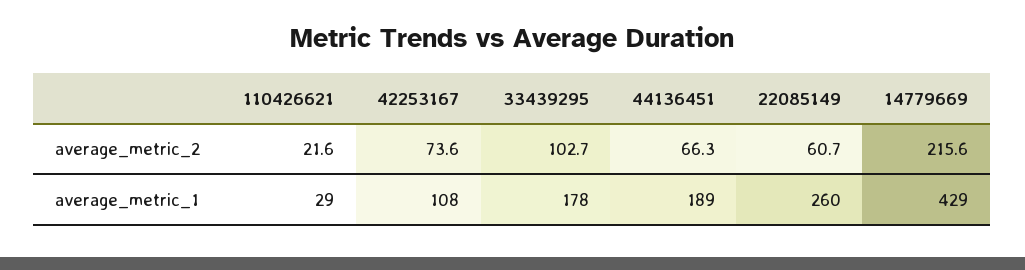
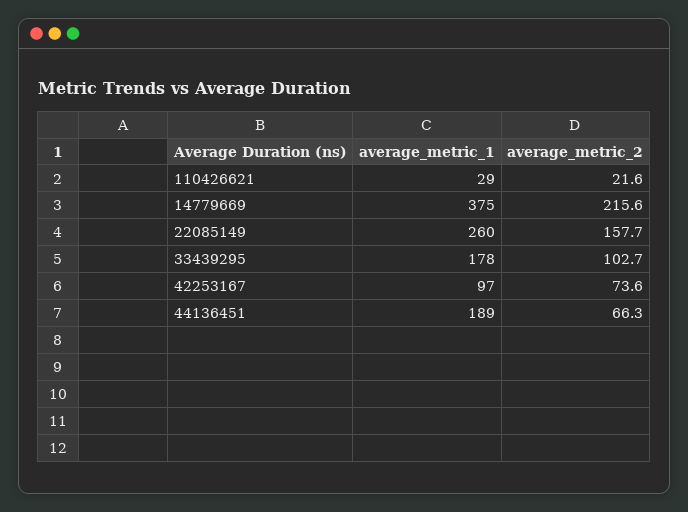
  {
    "110426621": {
      "average_metric_2": 21.6,
      "average_metric_1": 29
    },
    "42253167": {
      "average_metric_2": 73.6,
-     "average_metric_1": 108
+     "average_metric_1": 97
    },
    "33439295": {
      "average_metric_2": 102.7,
      "average_metric_1": 178
    },
    "44136451": {
      "average_metric_2": 66.3,
      "average_metric_1": 189
    },
    "22085149": {
-     "average_metric_2": 60.7,
+     "average_metric_2": 157.7,
      "average_metric_1": 260
    },
    "14779669": {
      "average_metric_2": 215.6,
-     "average_metric_1": 429
+     "average_metric_1": 375
    }
  }

